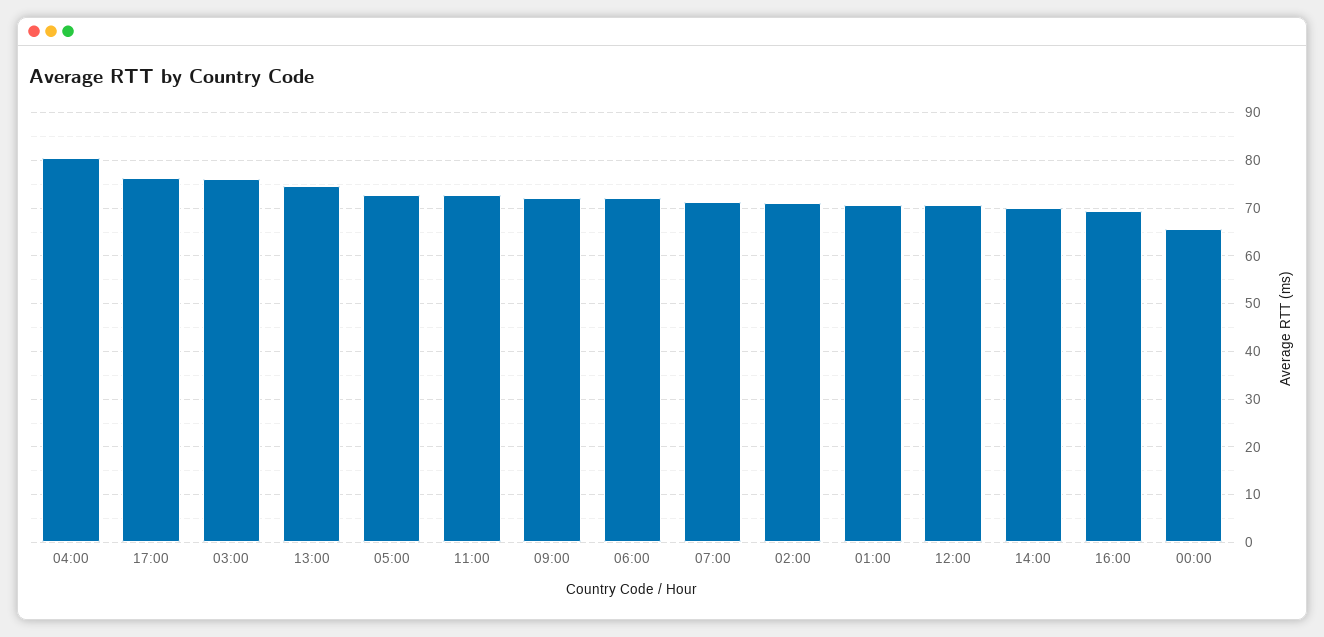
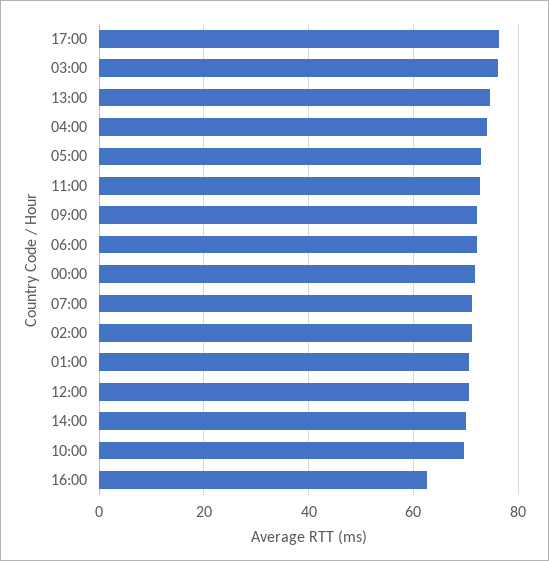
  {
-   "04:00": 80,
+   "04:00": 74,
    "17:00": 76,
    "03:00": 76,
    "13:00": 74,
    "05:00": 72,
    "11:00": 72,
    "09:00": 72,
    "06:00": 72,
    "07:00": 72,
    "02:00": 72,
    "01:00": 70,
    "12:00": 70,
    "14:00": 70,
-   "16:00": 70,
+   "16:00": 62,
-   "00:00": 66
+   "00:00": 72,
+   "10:00": 70
  }

